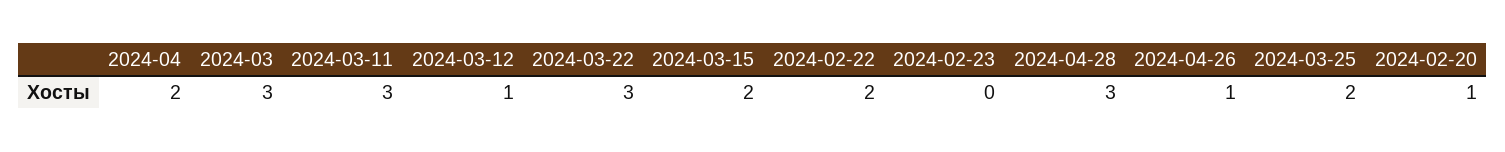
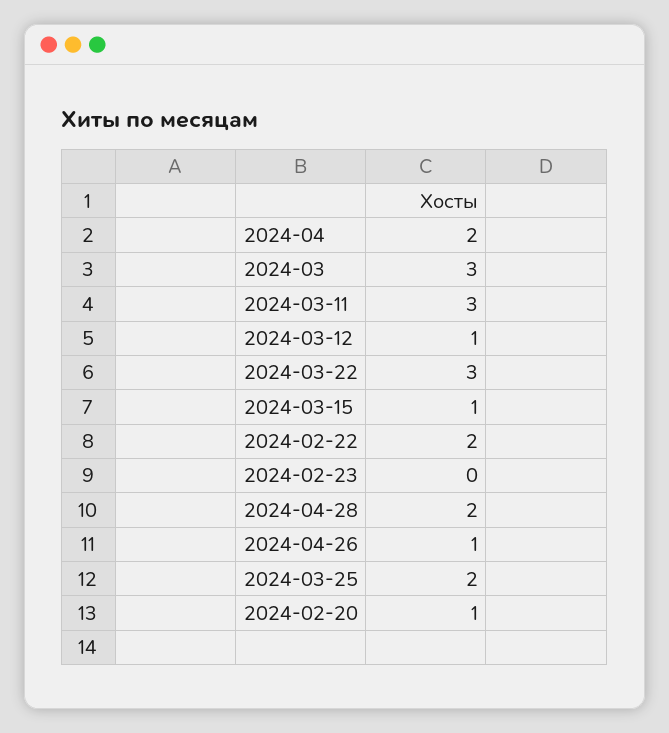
  {
    "2024-04": 2,
    "2024-03": 3,
    "2024-03-11": 3,
    "2024-03-12": 1,
    "2024-03-22": 3,
-   "2024-03-15": 2,
+   "2024-03-15": 1,
    "2024-02-22": 2,
    "2024-02-23": 0,
-   "2024-04-28": 3,
+   "2024-04-28": 2,
    "2024-04-26": 1,
    "2024-03-25": 2,
    "2024-02-20": 1
  }

